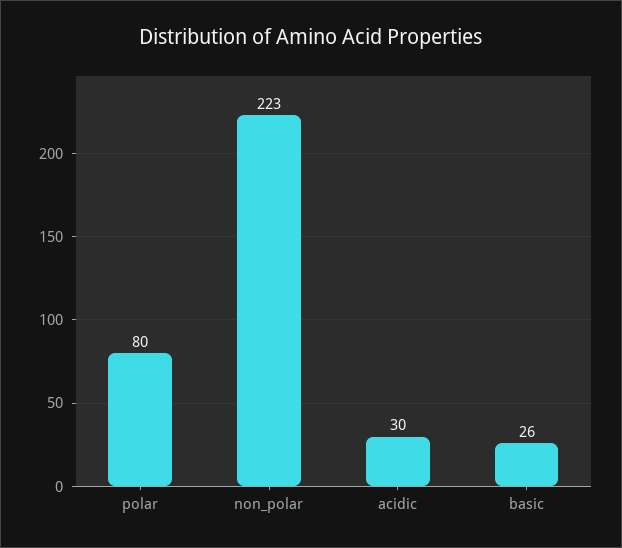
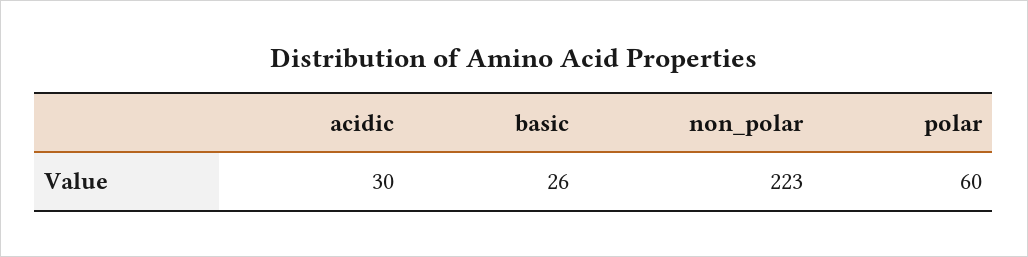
  {
-   "polar": 80,
+   "polar": 60,
    "non_polar": 223,
    "acidic": 30,
    "basic": 26
  }

